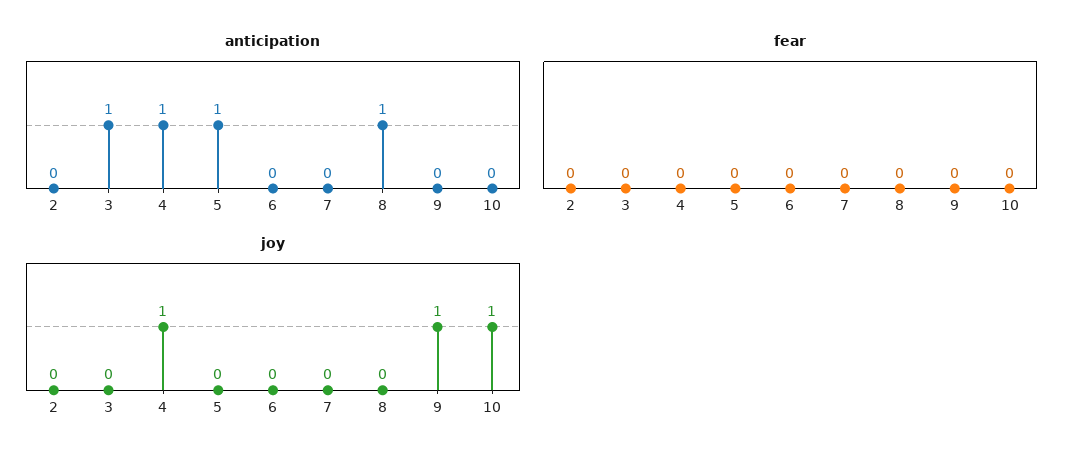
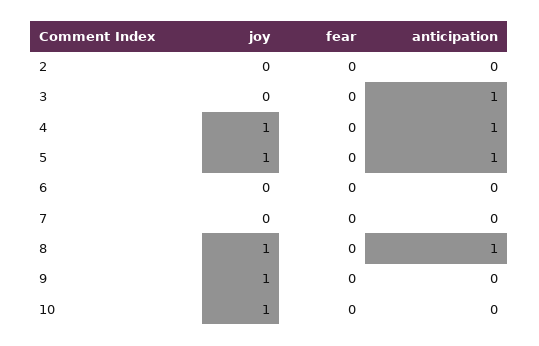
  {
    "anticipation": {
      "2": 0,
      "3": 1,
      "4": 1,
      "5": 1,
      "6": 0,
      "7": 0,
      "8": 1,
      "9": 0,
      "10": 0
    },
    "fear": {
      "2": 0,
      "3": 0,
      "4": 0,
      "5": 0,
      "6": 0,
      "7": 0,
      "8": 0,
      "9": 0,
      "10": 0
    },
    "joy": {
      "2": 0,
      "3": 0,
      "4": 1,
-     "5": 0,
+     "5": 1,
      "6": 0,
      "7": 0,
-     "8": 0,
+     "8": 1,
      "9": 1,
      "10": 1
    }
  }

